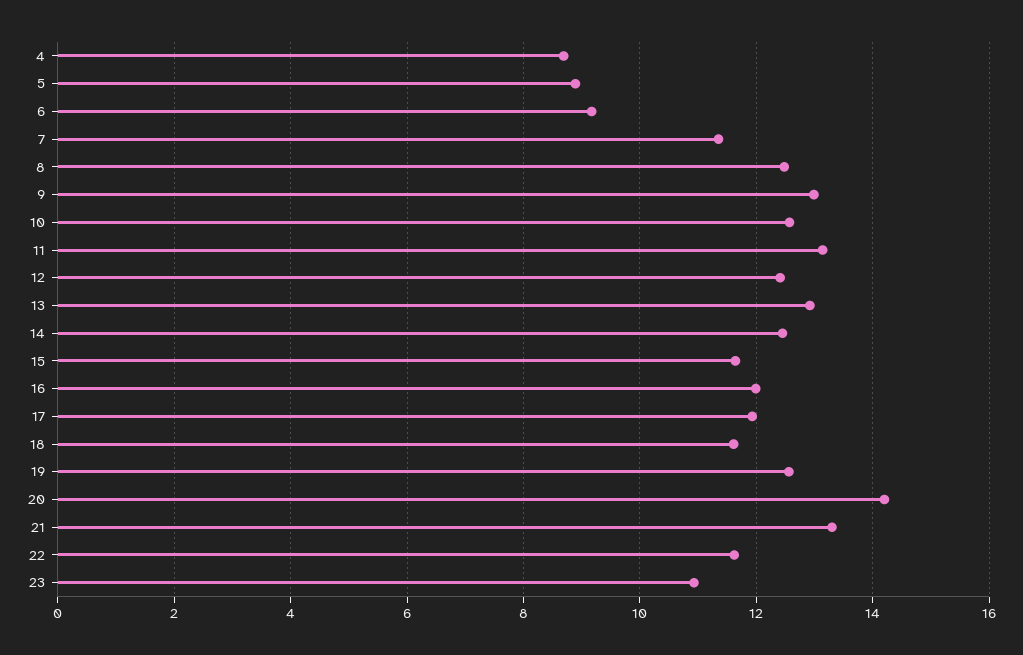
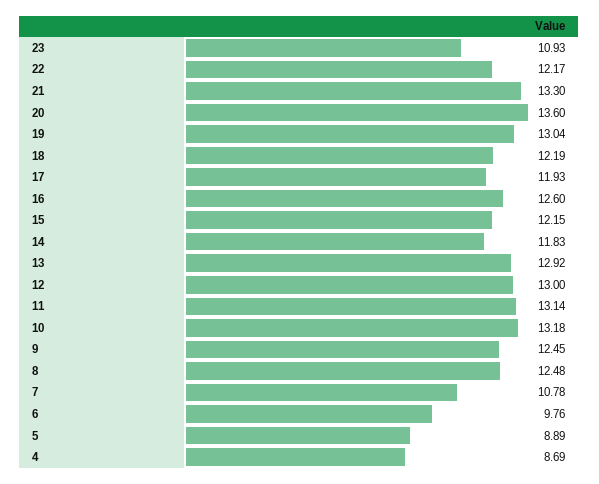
  {
    "4": 8.69,
    "5": 8.89,
-   "6": 9.2,
+   "6": 9.76,
-   "7": 11.4,
+   "7": 10.78,
    "8": 12.48,
-   "9": 13,
+   "9": 12.45,
-   "10": 12.6,
+   "10": 13.18,
    "11": 13.14,
-   "12": 12.4,
+   "12": 13,
    "13": 12.92,
-   "14": 12.4,
+   "14": 11.83,
-   "15": 11.6,
+   "15": 12.15,
-   "16": 12,
+   "16": 12.6,
    "17": 11.93,
-   "18": 11.6,
+   "18": 12.19,
-   "19": 12.6,
+   "19": 13.04,
-   "20": 14.2,
+   "20": 13.6,
    "21": 13.3,
-   "22": 11.6,
+   "22": 12.17,
    "23": 10.93
  }

